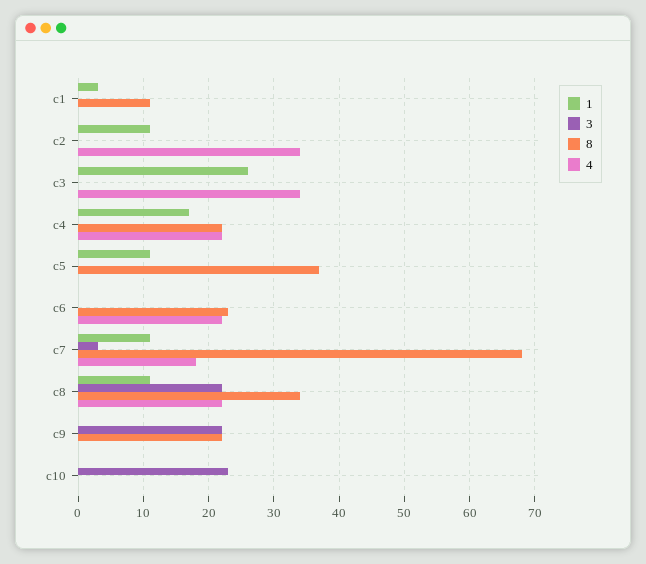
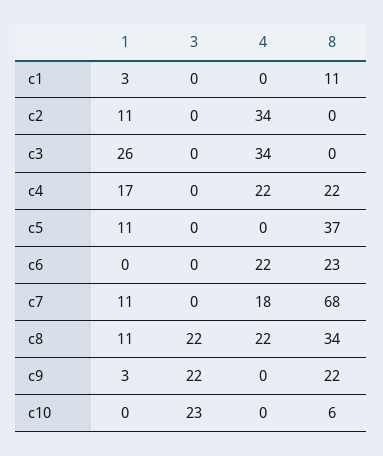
  {
    "1": {
      "c1": 3,
      "c2": 11,
      "c3": 26,
      "c4": 17,
      "c5": 11,
      "c6": 0,
      "c7": 11,
      "c8": 11,
-     "c9": 0,
+     "c9": 3,
      "c10": 0
    },
    "3": {
      "c1": 0,
      "c2": 0,
      "c3": 0,
      "c4": 0,
      "c5": 0,
      "c6": 0,
-     "c7": 3,
+     "c7": 0,
      "c8": 22,
      "c9": 22,
      "c10": 23
    },
    "8": {
      "c1": 11,
      "c2": 0,
      "c3": 0,
      "c4": 22,
      "c5": 37,
      "c6": 23,
      "c7": 68,
      "c8": 34,
      "c9": 22,
-     "c10": 0
+     "c10": 6
    },
    "4": {
      "c1": 0,
      "c2": 34,
      "c3": 34,
      "c4": 22,
      "c5": 0,
      "c6": 22,
      "c7": 18,
      "c8": 22,
      "c9": 0,
      "c10": 0
    }
  }

